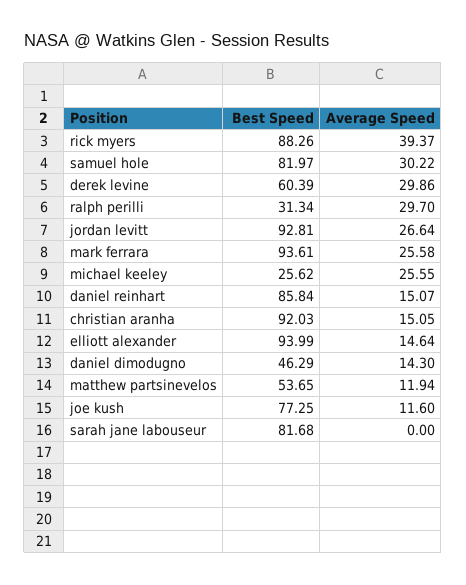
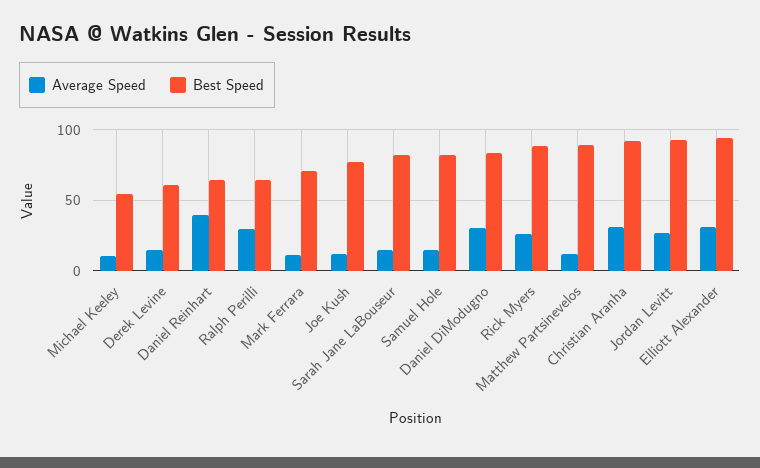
  {
    "Best Speed": {
      "rick myers": 88.26,
      "samuel hole": 81.97,
      "derek levine": 60.39,
-     "ralph perilli": 31.34,
+     "ralph perilli": 65,
      "jordan levitt": 92.81,
-     "mark ferrara": 93.61,
+     "mark ferrara": 70,
-     "michael keeley": 25.62,
+     "michael keeley": 55,
-     "daniel reinhart": 85.84,
+     "daniel reinhart": 65,
      "christian aranha": 92.03,
      "elliott alexander": 93.99,
-     "daniel dimodugno": 46.29,
+     "daniel dimodugno": 85,
-     "matthew partsinevelos": 53.65,
+     "matthew partsinevelos": 90,
      "joe kush": 77.25,
      "sarah jane labouseur": 81.68
    },
    "Average Speed": {
-     "rick myers": 39.37,
+     "rick myers": 25,
-     "samuel hole": 30.22,
+     "samuel hole": 15,
-     "derek levine": 29.86,
+     "derek levine": 15,
      "ralph perilli": 29.7,
      "jordan levitt": 26.64,
-     "mark ferrara": 25.58,
+     "mark ferrara": 10,
-     "michael keeley": 25.55,
+     "michael keeley": 10,
-     "daniel reinhart": 15.07,
+     "daniel reinhart": 40,
-     "christian aranha": 15.05,
+     "christian aranha": 30,
-     "elliott alexander": 14.64,
+     "elliott alexander": 30,
-     "daniel dimodugno": 14.3,
+     "daniel dimodugno": 30,
      "matthew partsinevelos": 11.94,
      "joe kush": 11.6,
-     "sarah jane labouseur": 0
+     "sarah jane labouseur": 15
    }
  }

